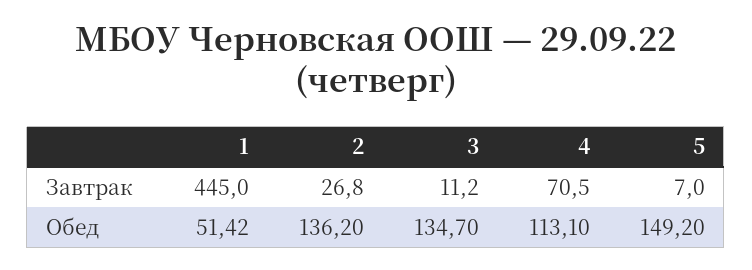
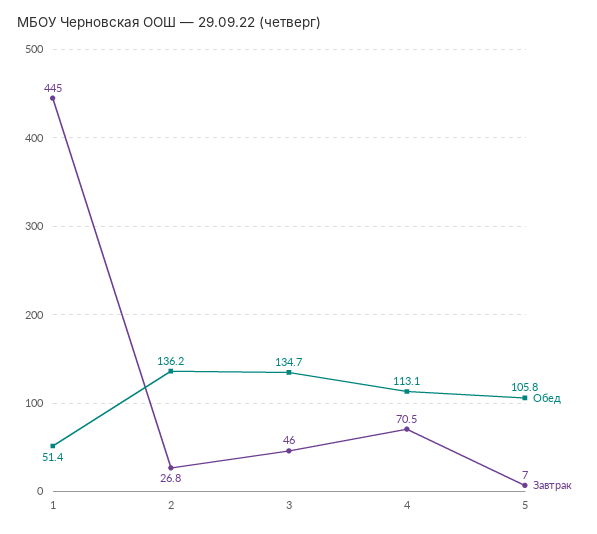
  {
    "Завтрак": {
      "1": 445,
      "2": 26.8,
-     "3": 11.2,
+     "3": 46,
      "4": 70.5,
      "5": 7
    },
    "Обед": {
      "1": 51.42,
      "2": 136.2,
      "3": 134.7,
      "4": 113.1,
-     "5": 149.2
+     "5": 105.8
    }
  }

